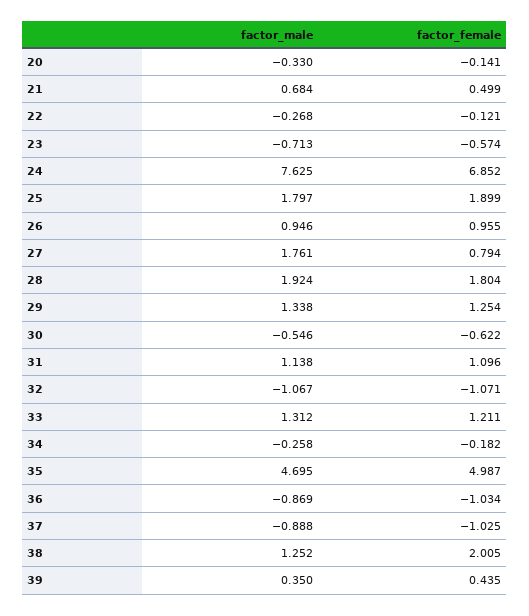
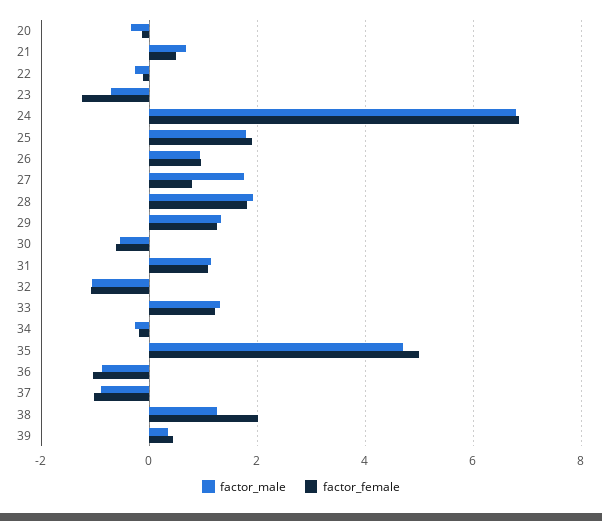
  {
    "factor_male": {
      "20": -0.33,
      "21": 0.684,
      "22": -0.268,
      "23": -0.713,
-     "24": 7.625,
+     "24": 6.8,
      "25": 1.797,
      "26": 0.946,
      "27": 1.761,
      "28": 1.924,
      "29": 1.338,
      "30": -0.546,
      "31": 1.138,
      "32": -1.067,
      "33": 1.312,
      "34": -0.258,
      "35": 4.695,
      "36": -0.869,
      "37": -0.888,
      "38": 1.252,
      "39": 0.35
    },
    "factor_female": {
      "20": -0.141,
      "21": 0.499,
      "22": -0.121,
-     "23": -0.574,
+     "23": -1.2,
      "24": 6.852,
      "25": 1.899,
      "26": 0.955,
      "27": 0.794,
      "28": 1.804,
      "29": 1.254,
      "30": -0.622,
      "31": 1.096,
      "32": -1.071,
      "33": 1.211,
      "34": -0.182,
      "35": 4.987,
      "36": -1.034,
      "37": -1.025,
      "38": 2.005,
      "39": 0.435
    }
  }

